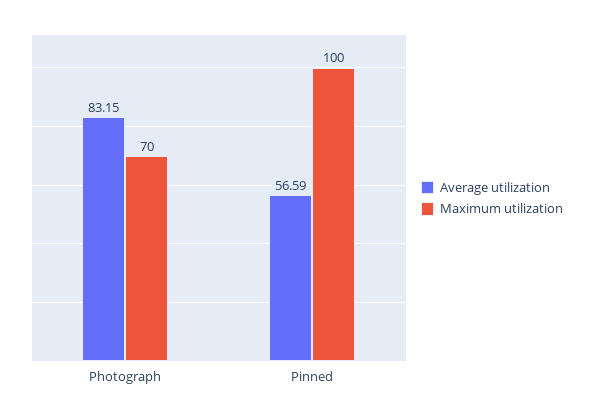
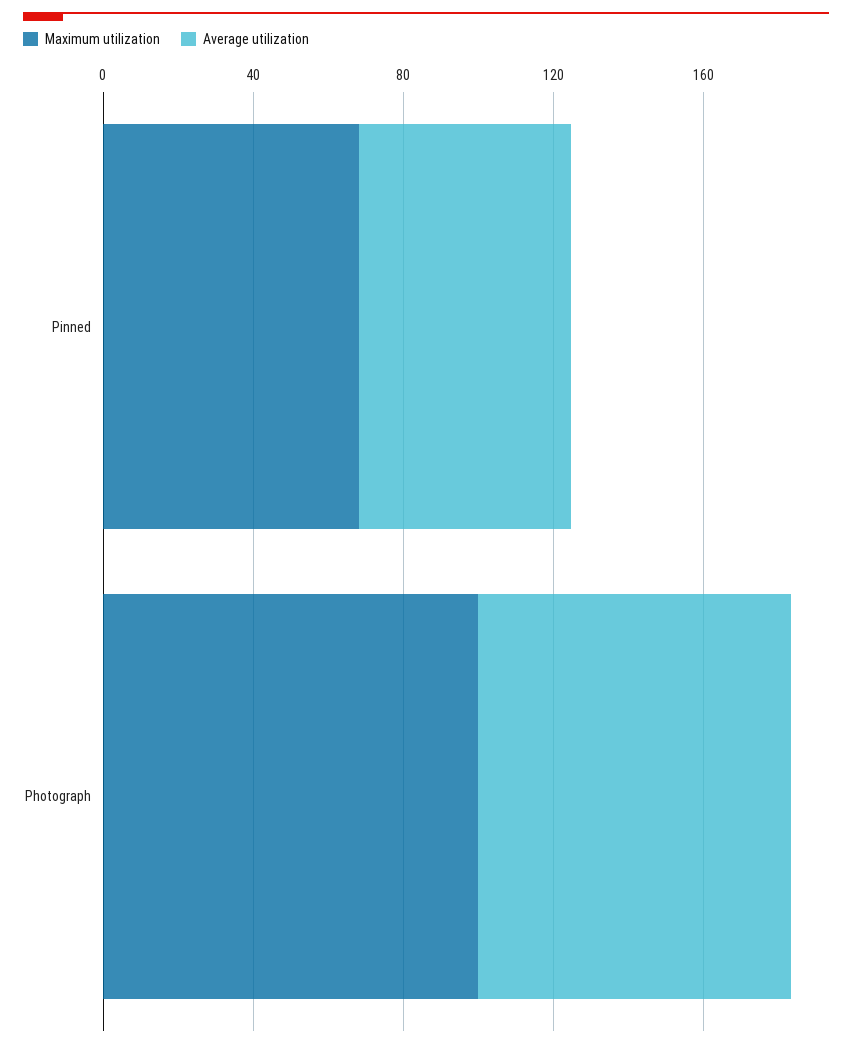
  {
    "Average utilization": {
      "Photograph": 83.15,
      "Pinned": 56.59
    },
    "Maximum utilization": {
-     "Photograph": 70,
+     "Photograph": 100,
-     "Pinned": 100
+     "Pinned": 70
    }
  }

